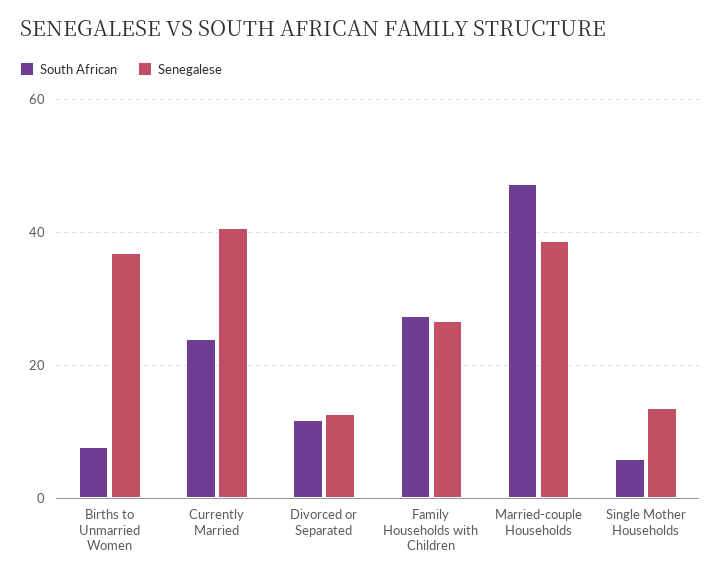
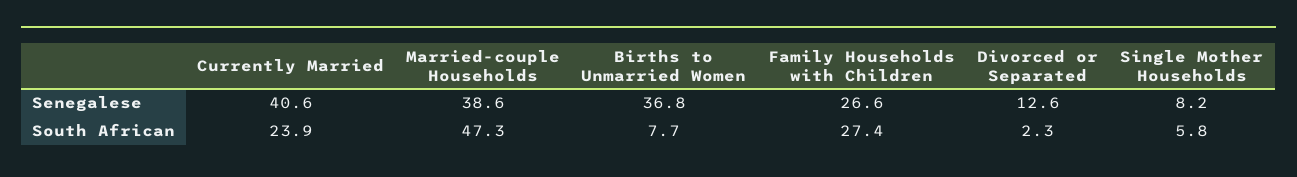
  {
    "South African": {
      "Births to Unmarried Women": 7.7,
      "Currently Married": 23.9,
-     "Divorced or Separated": 12,
+     "Divorced or Separated": 2.3,
      "Family Households with Children": 27.4,
      "Married-couple Households": 47.3,
      "Single Mother Households": 5.8
    },
    "Senegalese": {
      "Births to Unmarried Women": 36.8,
      "Currently Married": 40.6,
      "Divorced or Separated": 12.6,
      "Family Households with Children": 26.6,
      "Married-couple Households": 38.6,
-     "Single Mother Households": 14
+     "Single Mother Households": 8.2
    }
  }

